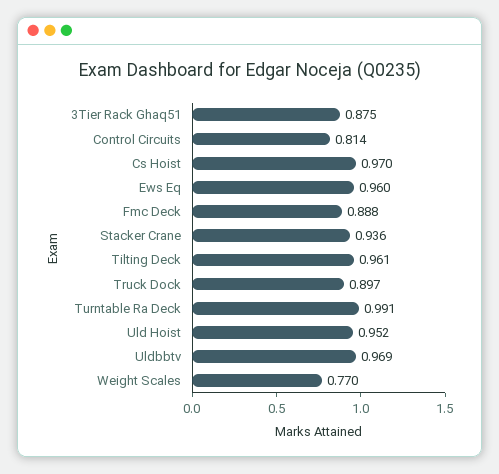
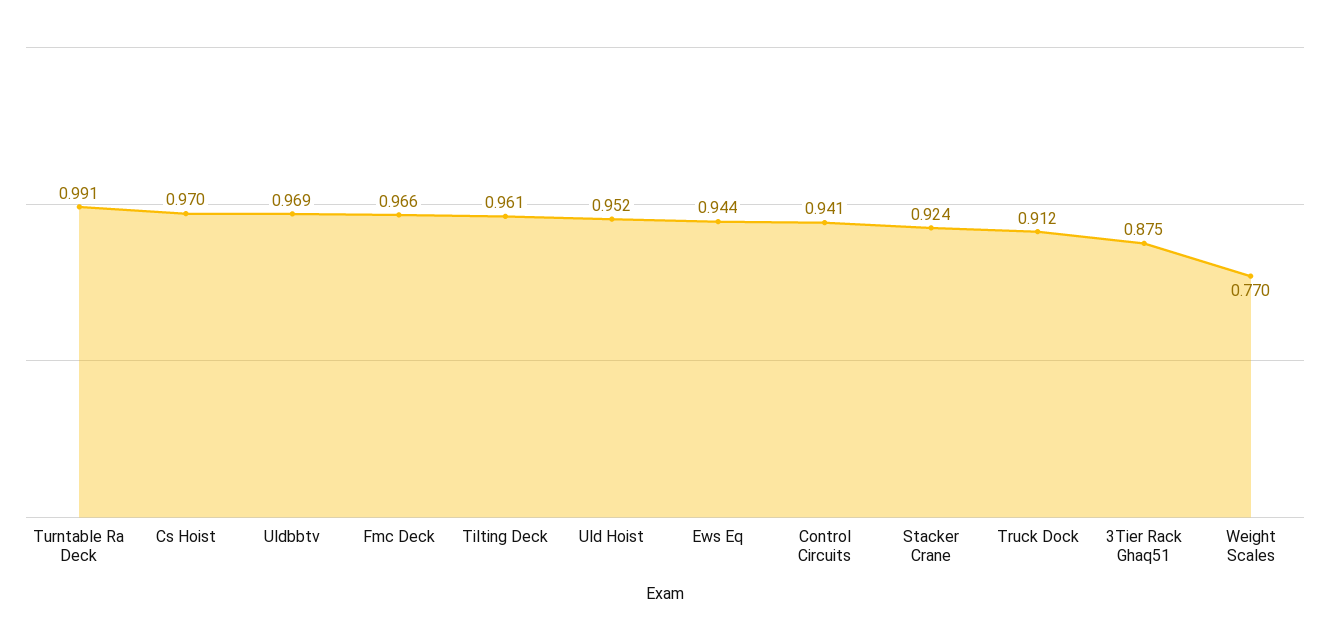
  {
    "3Tier Rack Ghaq51": 0.875,
-   "Control Circuits": 0.814,
+   "Control Circuits": 0.941,
    "Cs Hoist": 0.97,
-   "Ews Eq": 0.96,
+   "Ews Eq": 0.944,
-   "Fmc Deck": 0.888,
+   "Fmc Deck": 0.966,
-   "Stacker Crane": 0.936,
+   "Stacker Crane": 0.924,
    "Tilting Deck": 0.961,
-   "Truck Dock": 0.897,
+   "Truck Dock": 0.912,
    "Turntable Ra Deck": 0.991,
    "Uld Hoist": 0.952,
    "Uldbbtv": 0.969,
    "Weight Scales": 0.77
  }

